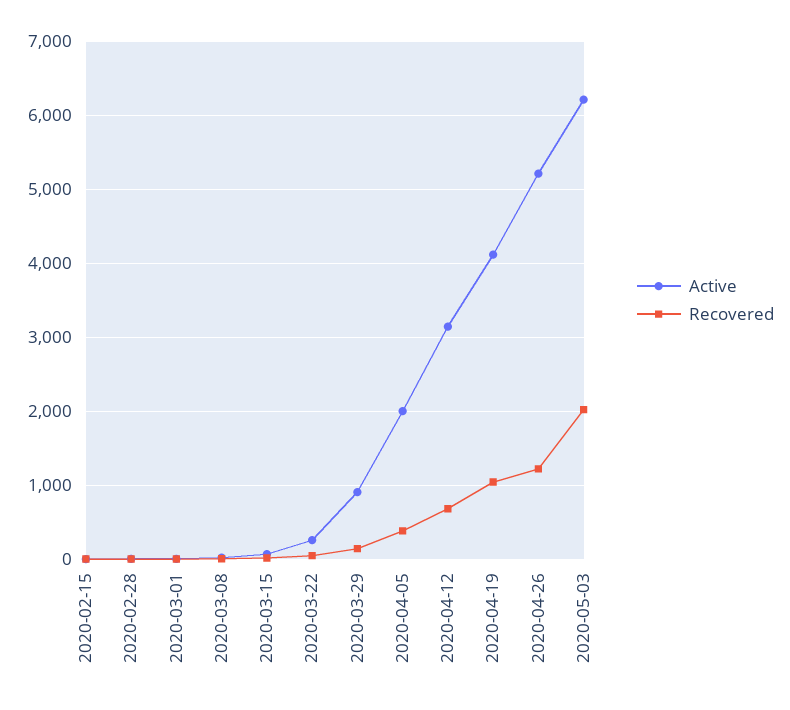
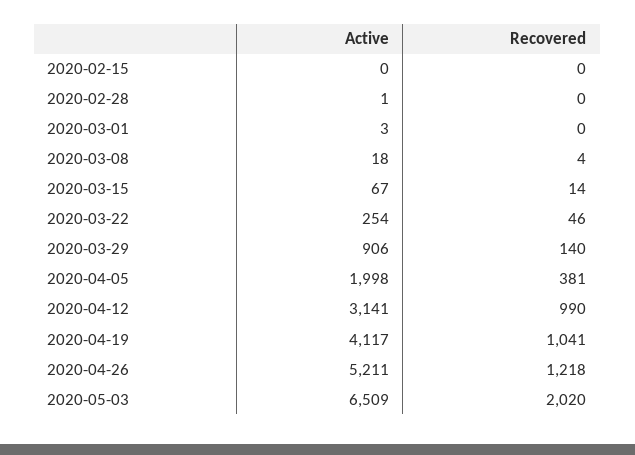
  {
    "Active": {
      "2020-02-15": 0,
      "2020-02-28": 1,
      "2020-03-01": 3,
      "2020-03-08": 18,
      "2020-03-15": 67,
      "2020-03-22": 254,
      "2020-03-29": 906,
      "2020-04-05": 1998,
      "2020-04-12": 3141,
      "2020-04-19": 4117,
      "2020-04-26": 5211,
-     "2020-05-03": 6200
+     "2020-05-03": 6509
    },
    "Recovered": {
      "2020-02-15": 0,
      "2020-02-28": 0,
      "2020-03-01": 0,
      "2020-03-08": 4,
      "2020-03-15": 14,
      "2020-03-22": 46,
      "2020-03-29": 140,
      "2020-04-05": 381,
-     "2020-04-12": 700,
+     "2020-04-12": 990,
      "2020-04-19": 1041,
      "2020-04-26": 1218,
      "2020-05-03": 2020
    }
  }

